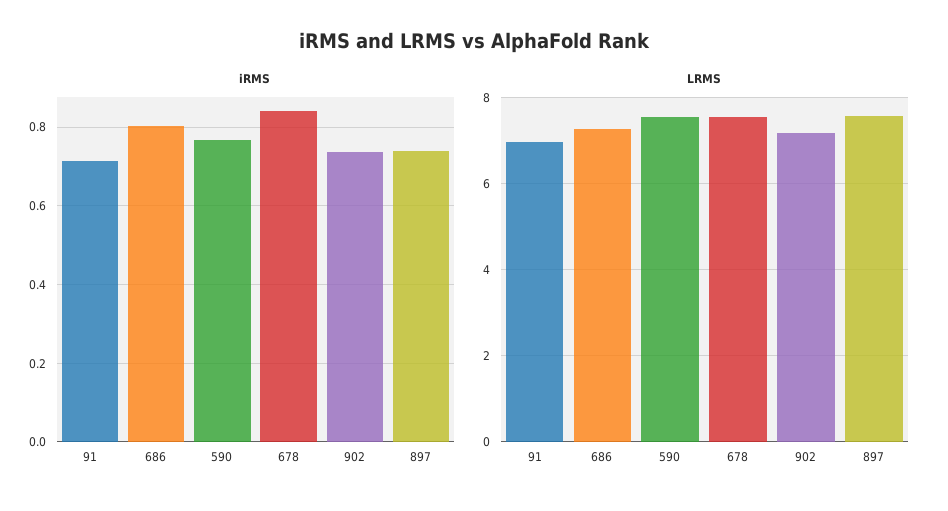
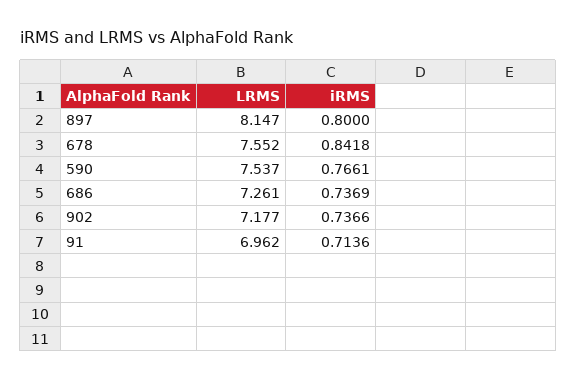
  {
    "iRMS": {
      "91": 0.7136,
-     "686": 0.8,
+     "686": 0.7369,
      "590": 0.7661,
      "678": 0.8418,
      "902": 0.7366,
-     "897": 0.74
+     "897": 0.8
    },
    "LRMS": {
      "91": 6.962,
      "686": 7.261,
      "590": 7.537,
      "678": 7.552,
      "902": 7.177,
-     "897": 7.6
+     "897": 8.147
    }
  }

